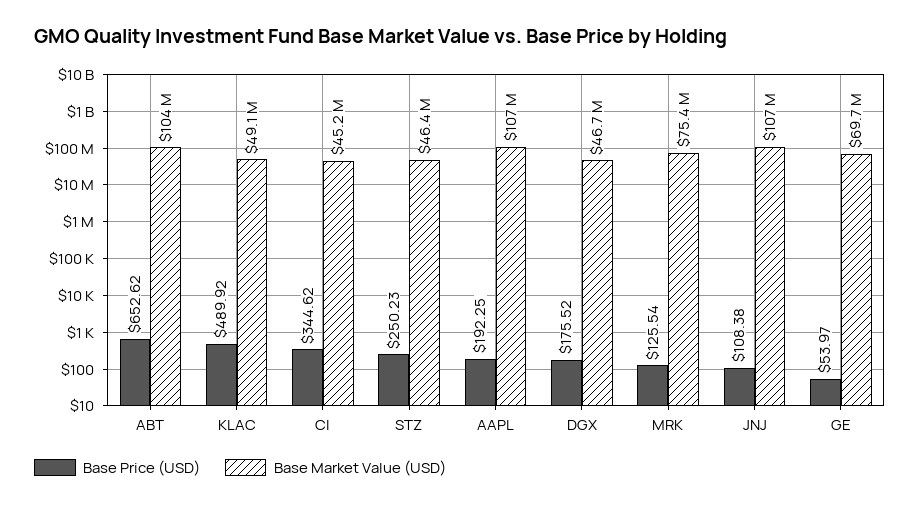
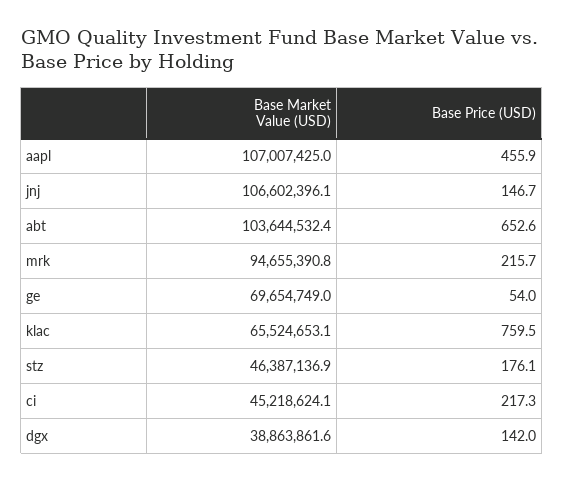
  {
    "Base Price (USD)": {
      "ABT": 652.62,
-     "KLAC": 489.92,
+     "KLAC": 759.5,
-     "CI": 344.62,
+     "CI": 217.3,
-     "STZ": 250.23,
+     "STZ": 176.1,
-     "AAPL": 192.25,
+     "AAPL": 455.9,
-     "DGX": 175.52,
+     "DGX": 142,
-     "MRK": 125.54,
+     "MRK": 215.7,
-     "JNJ": 108.38,
+     "JNJ": 146.7,
      "GE": 53.97
    },
    "Base Market Value (USD)": {
      "ABT": 103644532.4,
-     "KLAC": 49100000,
+     "KLAC": 65524653.1,
      "CI": 45218624.1,
      "STZ": 46387136.9,
      "AAPL": 107007425,
-     "DGX": 46700000,
+     "DGX": 38863861.6,
-     "MRK": 75400000,
+     "MRK": 94655390.8,
      "JNJ": 106602396.1,
      "GE": 69654749
    }
  }

